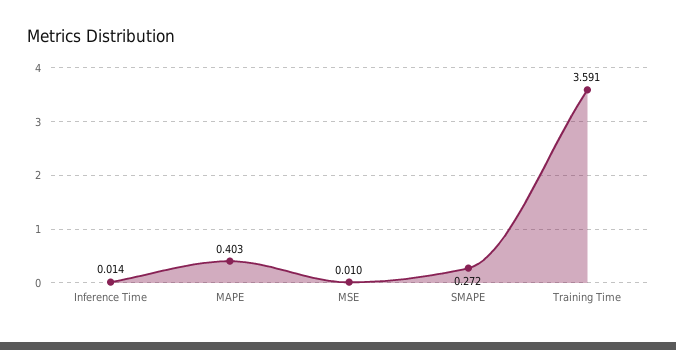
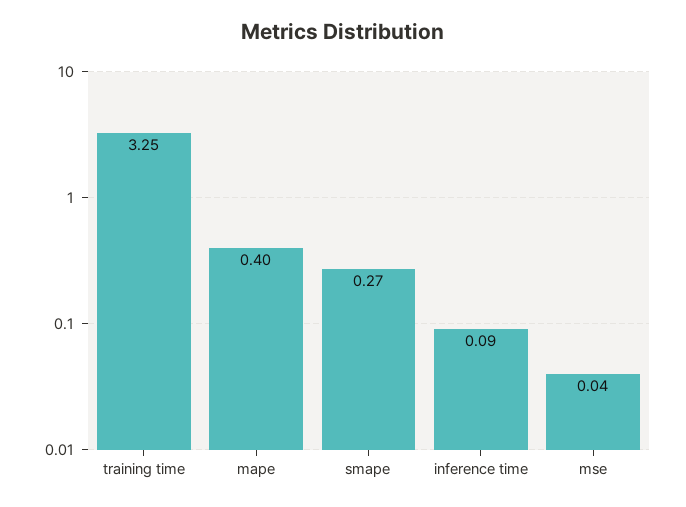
  {
-   "Inference Time": 0.014,
+   "Inference Time": 0.09,
    "MAPE": 0.403,
-   "MSE": 0.01,
+   "MSE": 0.04,
    "SMAPE": 0.272,
-   "Training Time": 3.591
+   "Training Time": 3.25
  }

